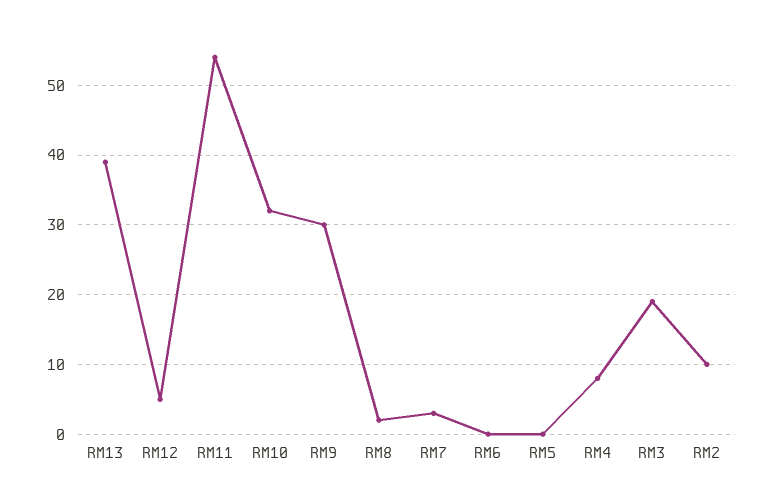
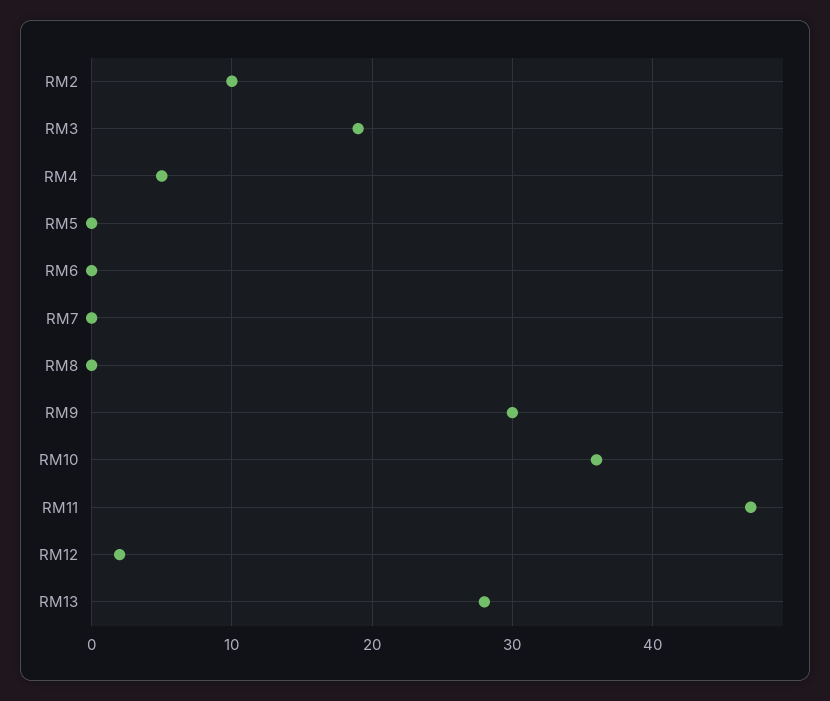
  {
-   "RM13": 39,
+   "RM13": 28,
-   "RM12": 5,
+   "RM12": 2,
-   "RM11": 54,
+   "RM11": 47,
-   "RM10": 32,
+   "RM10": 36,
    "RM9": 30,
-   "RM8": 2,
+   "RM8": 0,
-   "RM7": 3,
+   "RM7": 0,
    "RM6": 0,
    "RM5": 0,
-   "RM4": 8,
+   "RM4": 5,
    "RM3": 19,
    "RM2": 10
  }

